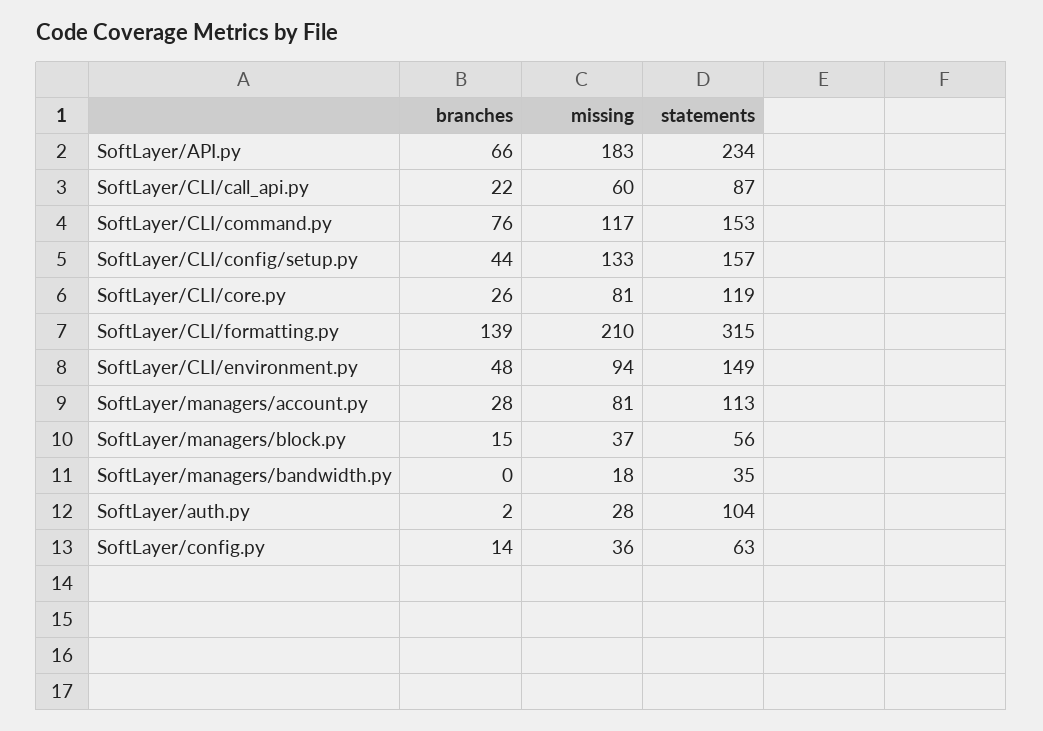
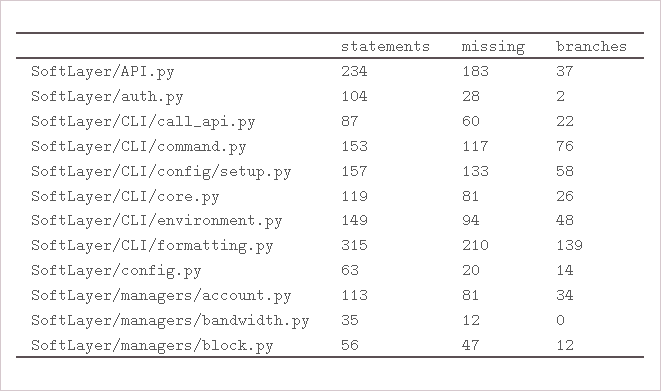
  {
    "branches": {
-     "SoftLayer/API.py": 66,
+     "SoftLayer/API.py": 37,
      "SoftLayer/CLI/call_api.py": 22,
      "SoftLayer/CLI/command.py": 76,
-     "SoftLayer/CLI/config/setup.py": 44,
+     "SoftLayer/CLI/config/setup.py": 58,
      "SoftLayer/CLI/core.py": 26,
      "SoftLayer/CLI/formatting.py": 139,
      "SoftLayer/CLI/environment.py": 48,
-     "SoftLayer/managers/account.py": 28,
+     "SoftLayer/managers/account.py": 34,
-     "SoftLayer/managers/block.py": 15,
+     "SoftLayer/managers/block.py": 12,
      "SoftLayer/managers/bandwidth.py": 0,
      "SoftLayer/auth.py": 2,
      "SoftLayer/config.py": 14
    },
    "missing": {
      "SoftLayer/API.py": 183,
      "SoftLayer/CLI/call_api.py": 60,
      "SoftLayer/CLI/command.py": 117,
      "SoftLayer/CLI/config/setup.py": 133,
      "SoftLayer/CLI/core.py": 81,
      "SoftLayer/CLI/formatting.py": 210,
      "SoftLayer/CLI/environment.py": 94,
      "SoftLayer/managers/account.py": 81,
-     "SoftLayer/managers/block.py": 37,
+     "SoftLayer/managers/block.py": 47,
-     "SoftLayer/managers/bandwidth.py": 18,
+     "SoftLayer/managers/bandwidth.py": 12,
      "SoftLayer/auth.py": 28,
-     "SoftLayer/config.py": 36
+     "SoftLayer/config.py": 20
    },
    "statements": {
      "SoftLayer/API.py": 234,
      "SoftLayer/CLI/call_api.py": 87,
      "SoftLayer/CLI/command.py": 153,
      "SoftLayer/CLI/config/setup.py": 157,
      "SoftLayer/CLI/core.py": 119,
      "SoftLayer/CLI/formatting.py": 315,
      "SoftLayer/CLI/environment.py": 149,
      "SoftLayer/managers/account.py": 113,
      "SoftLayer/managers/block.py": 56,
      "SoftLayer/managers/bandwidth.py": 35,
      "SoftLayer/auth.py": 104,
      "SoftLayer/config.py": 63
    }
  }

